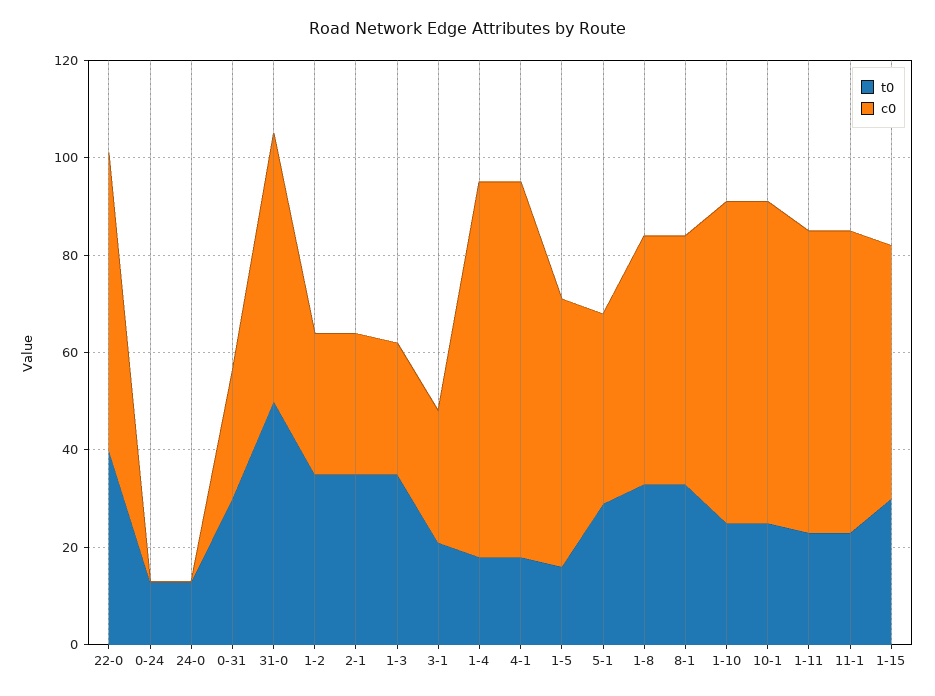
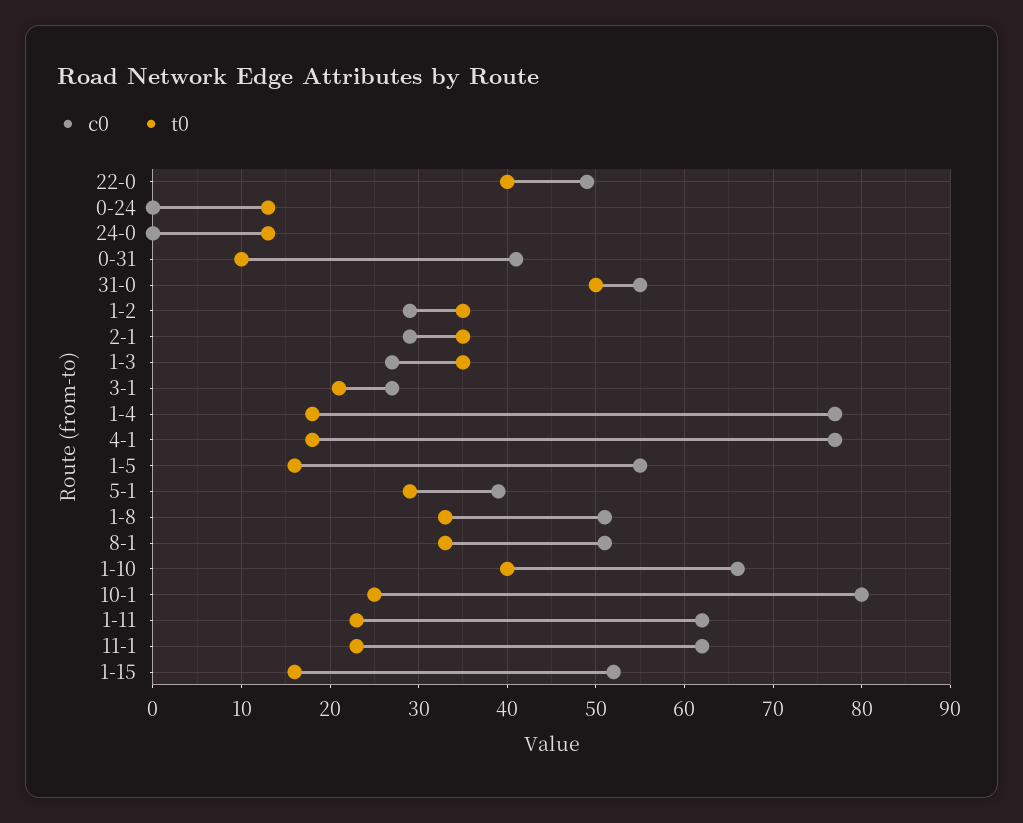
  {
    "t0": {
      "22-0": 40,
      "0-24": 13,
      "24-0": 13,
-     "0-31": 30,
+     "0-31": 10,
      "31-0": 50,
      "1-2": 35,
      "2-1": 35,
      "1-3": 35,
      "3-1": 21,
      "1-4": 18,
      "4-1": 18,
      "1-5": 16,
      "5-1": 29,
      "1-8": 33,
      "8-1": 33,
-     "1-10": 25,
+     "1-10": 40,
      "10-1": 25,
      "1-11": 23,
      "11-1": 23,
-     "1-15": 30
+     "1-15": 16
    },
    "c0": {
-     "22-0": 60,
+     "22-0": 49,
      "0-24": 0,
      "24-0": 0,
-     "0-31": 25,
+     "0-31": 41,
      "31-0": 55,
      "1-2": 29,
      "2-1": 29,
      "1-3": 27,
      "3-1": 27,
      "1-4": 77,
      "4-1": 77,
      "1-5": 55,
      "5-1": 39,
      "1-8": 51,
      "8-1": 51,
      "1-10": 66,
-     "10-1": 65,
+     "10-1": 80,
      "1-11": 62,
      "11-1": 62,
      "1-15": 52
    }
  }

